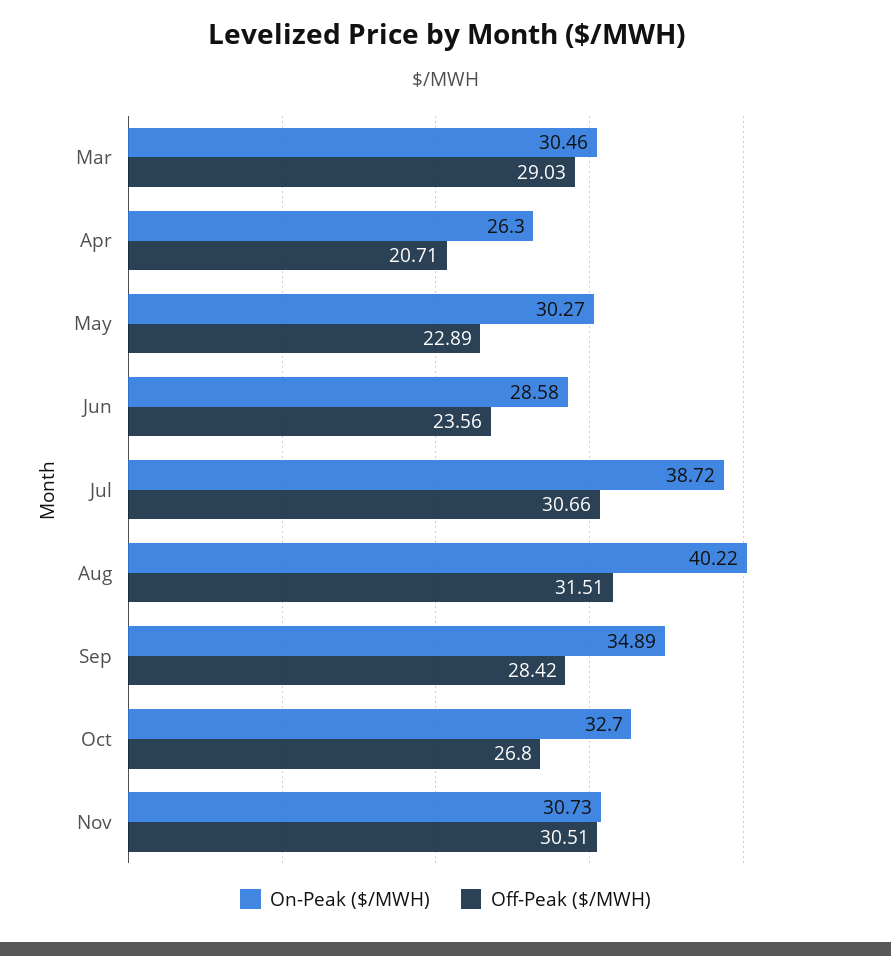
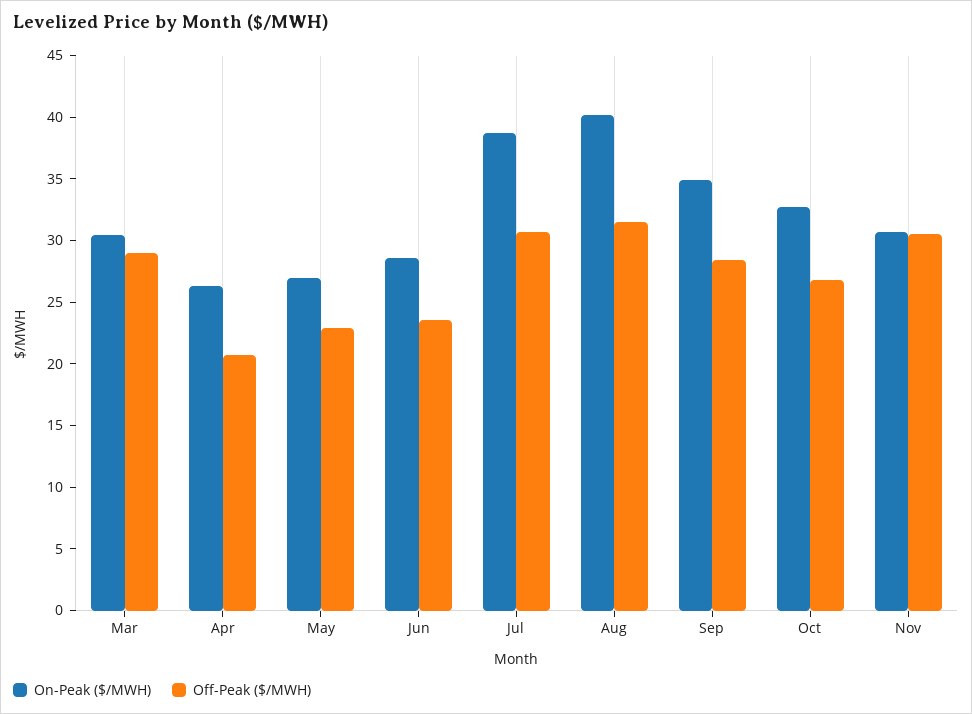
  {
    "On-Peak ($/MWH)": {
      "Mar": 30.46,
      "Apr": 26.3,
-     "May": 30.27,
+     "May": 27,
      "Jun": 28.58,
      "Jul": 38.72,
      "Aug": 40.22,
      "Sep": 34.89,
      "Oct": 32.7,
      "Nov": 30.73
    },
    "Off-Peak ($/MWH)": {
      "Mar": 29.03,
      "Apr": 20.71,
      "May": 22.89,
      "Jun": 23.56,
      "Jul": 30.66,
      "Aug": 31.51,
      "Sep": 28.42,
      "Oct": 26.8,
      "Nov": 30.51
    }
  }

